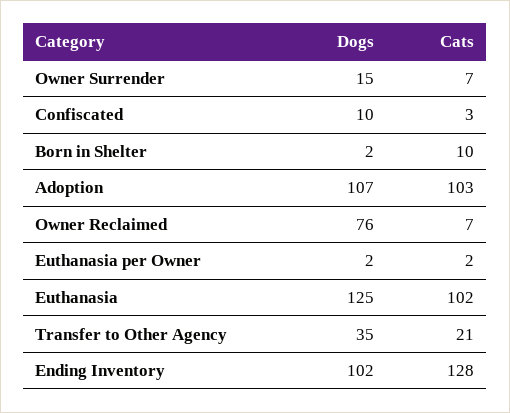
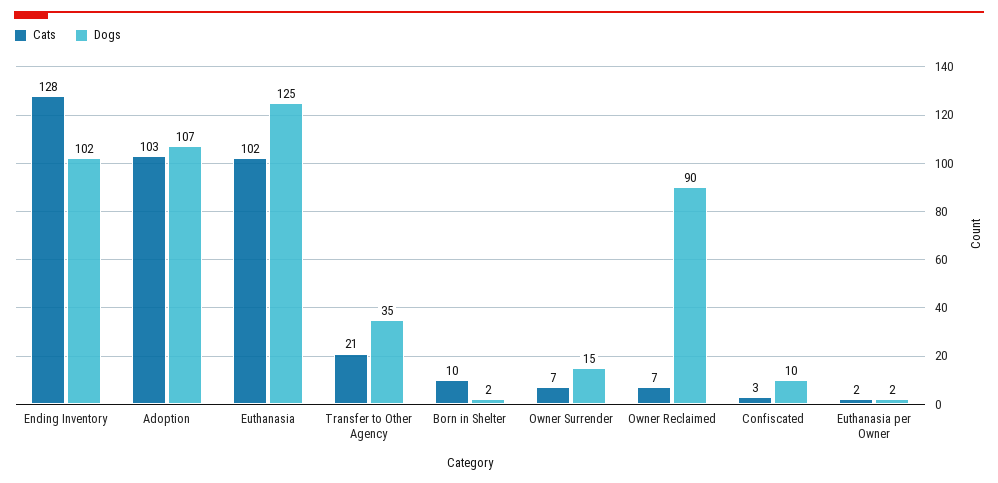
  {
    "Dogs": {
      "Owner Surrender": 15,
      "Confiscated": 10,
      "Born in Shelter": 2,
      "Adoption": 107,
-     "Owner Reclaimed": 76,
+     "Owner Reclaimed": 90,
      "Euthanasia per Owner": 2,
      "Euthanasia": 125,
      "Transfer to Other Agency": 35,
      "Ending Inventory": 102
    },
    "Cats": {
      "Owner Surrender": 7,
      "Confiscated": 3,
      "Born in Shelter": 10,
      "Adoption": 103,
      "Owner Reclaimed": 7,
      "Euthanasia per Owner": 2,
      "Euthanasia": 102,
      "Transfer to Other Agency": 21,
      "Ending Inventory": 128
    }
  }

